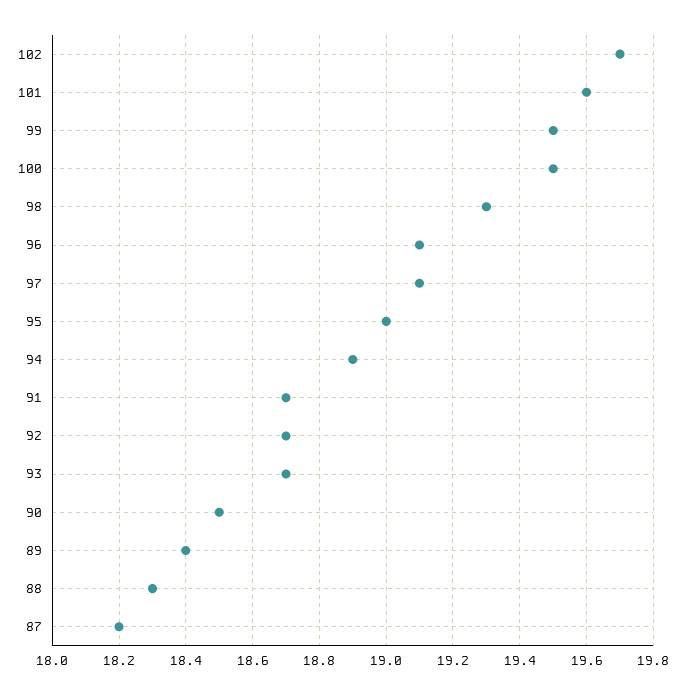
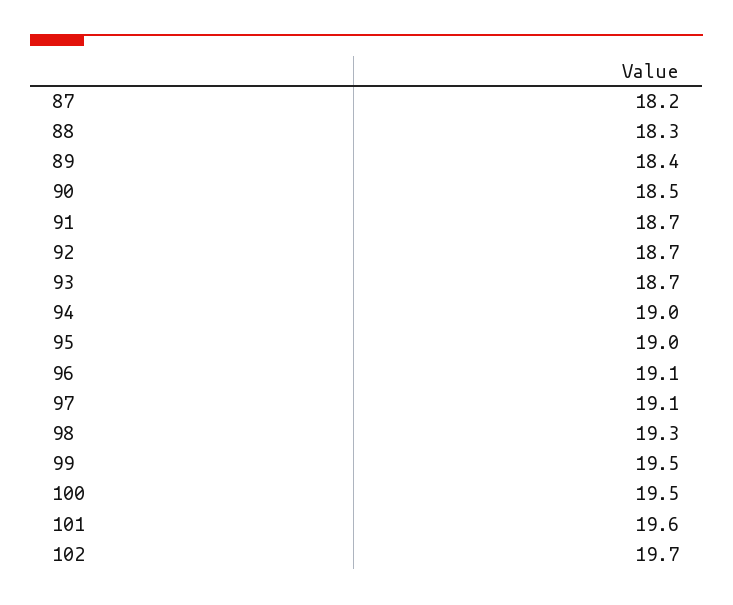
  {
    "102": 19.7,
    "101": 19.6,
    "99": 19.5,
    "100": 19.5,
    "98": 19.3,
    "96": 19.1,
    "97": 19.1,
    "95": 19,
-   "94": 18.9,
+   "94": 19,
    "91": 18.7,
    "92": 18.7,
    "93": 18.7,
    "90": 18.5,
    "89": 18.4,
    "88": 18.3,
    "87": 18.2
  }

